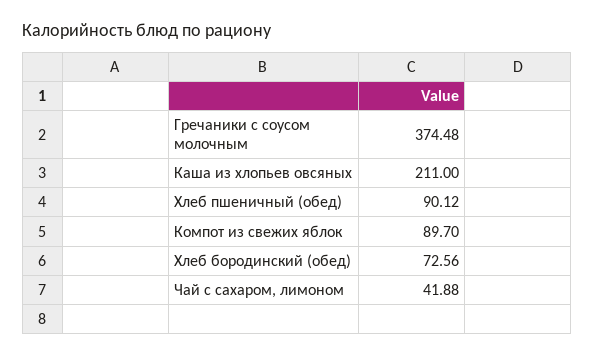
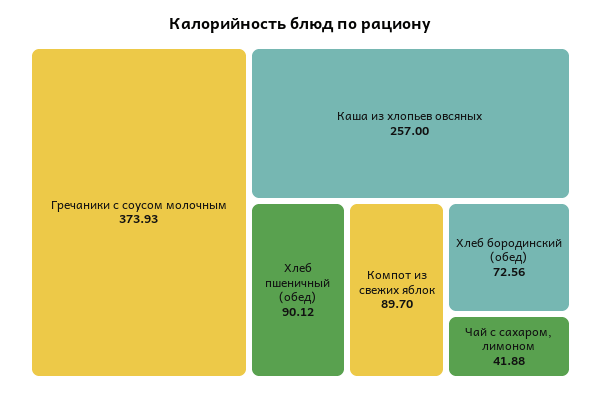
  {
-   "Гречаники с соусом молочным": 374.48,
+   "Гречаники с соусом молочным": 373.93,
-   "Каша из хлопьев овсяных": 211,
+   "Каша из хлопьев овсяных": 257,
    "Хлеб пшеничный (обед)": 90.12,
    "Компот из свежих яблок": 89.7,
    "Хлеб бородинский (обед)": 72.56,
    "Чай с сахаром, лимоном": 41.88
  }

